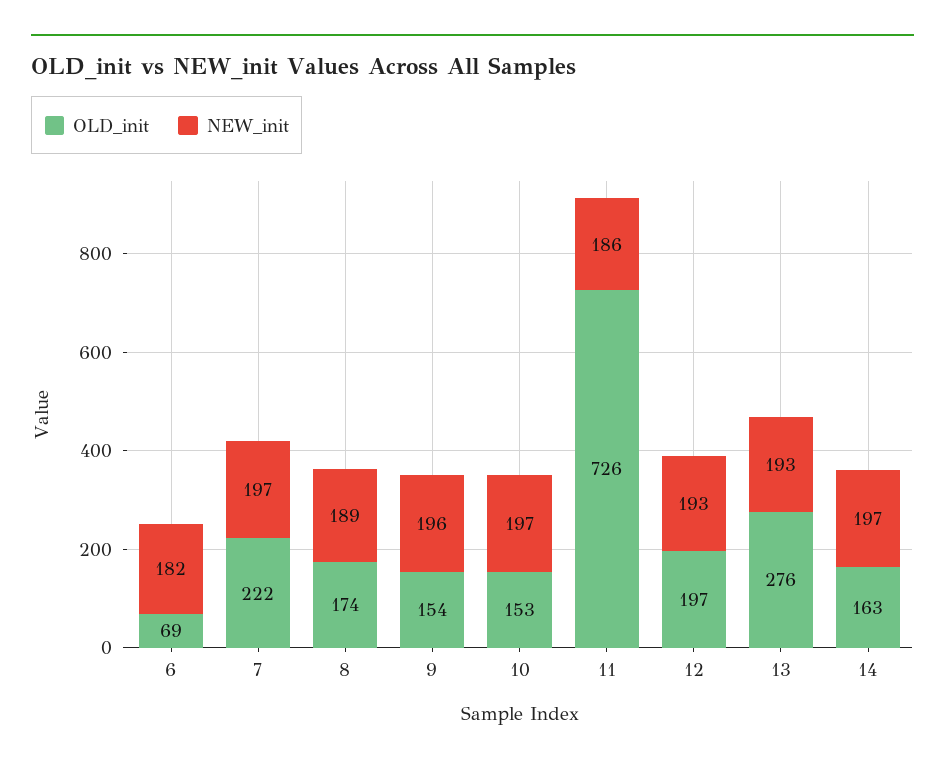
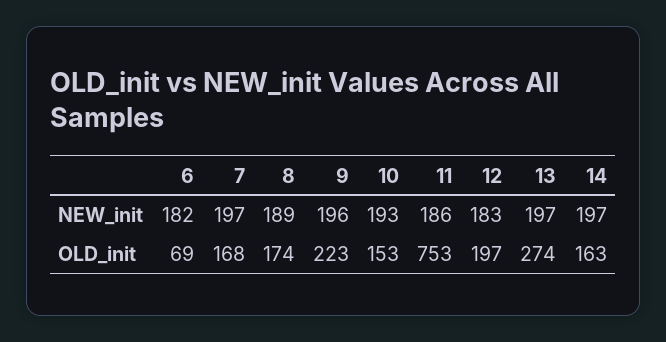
  {
    "OLD_init": {
      "6": 69,
-     "7": 222,
+     "7": 168,
      "8": 174,
-     "9": 154,
+     "9": 223,
      "10": 153,
-     "11": 726,
+     "11": 753,
      "12": 197,
-     "13": 276,
+     "13": 274,
      "14": 163
    },
    "NEW_init": {
      "6": 182,
      "7": 197,
      "8": 189,
      "9": 196,
-     "10": 197,
+     "10": 193,
      "11": 186,
-     "12": 193,
+     "12": 183,
-     "13": 193,
+     "13": 197,
      "14": 197
    }
  }

